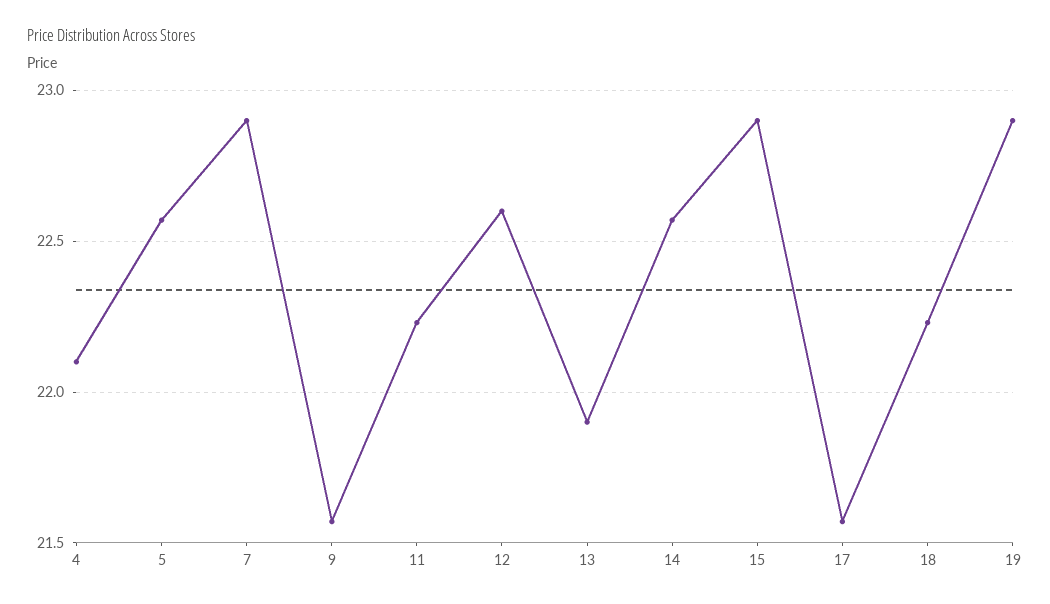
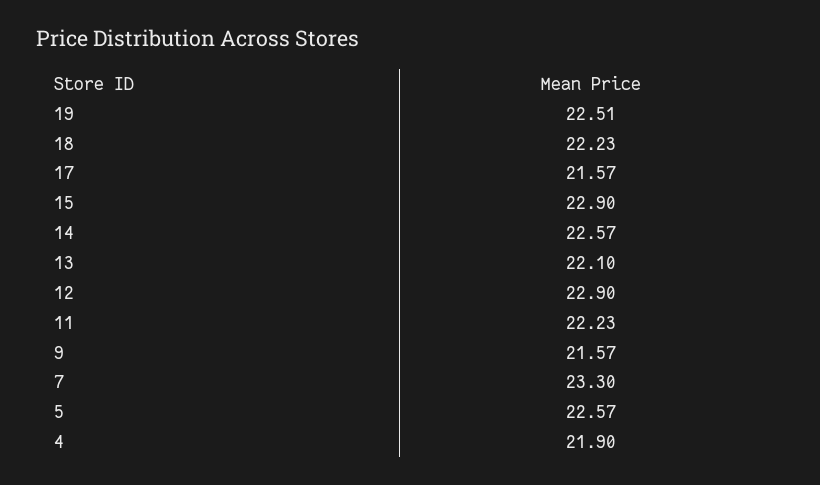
  {
-   "4": 22.1,
+   "4": 21.9,
    "5": 22.57,
-   "7": 22.9,
+   "7": 23.3,
    "9": 21.57,
    "11": 22.23,
-   "12": 22.6,
+   "12": 22.9,
-   "13": 21.9,
+   "13": 22.1,
    "14": 22.57,
    "15": 22.9,
    "17": 21.57,
    "18": 22.23,
-   "19": 22.9
+   "19": 22.51
  }

